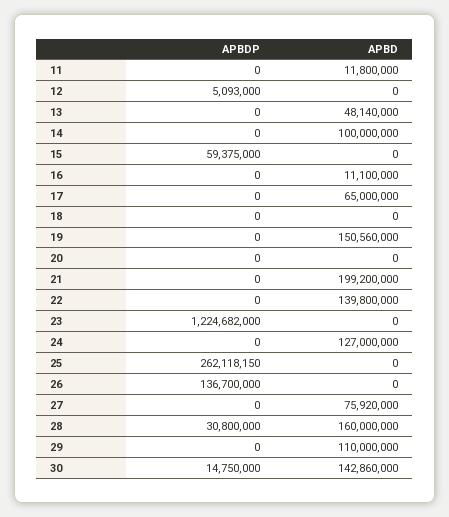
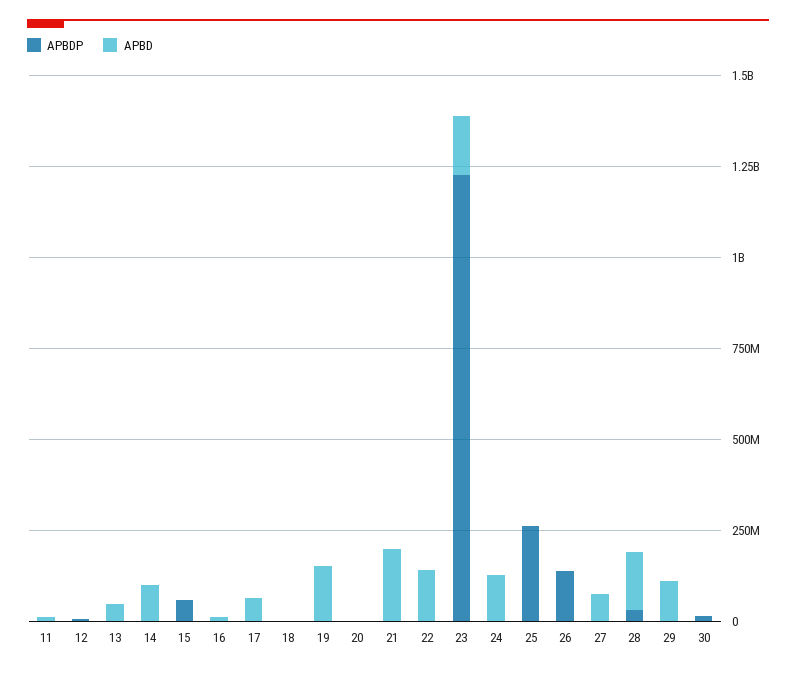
  {
    "APBDP": {
      "11": 0,
      "12": 5093000,
      "13": 0,
      "14": 0,
      "15": 59375000,
      "16": 0,
      "17": 0,
      "18": 0,
      "19": 0,
      "20": 0,
      "21": 0,
      "22": 0,
      "23": 1224682000,
      "24": 0,
      "25": 262118150,
      "26": 136700000,
      "27": 0,
      "28": 30800000,
      "29": 0,
      "30": 14750000
    },
    "APBD": {
      "11": 11800000,
      "12": 0,
      "13": 48140000,
      "14": 100000000,
      "15": 0,
      "16": 11100000,
      "17": 65000000,
      "18": 0,
      "19": 150560000,
      "20": 0,
      "21": 199200000,
      "22": 139800000,
-     "23": 0,
+     "23": 150000000,
      "24": 127000000,
      "25": 0,
      "26": 0,
      "27": 75920000,
      "28": 160000000,
      "29": 110000000,
-     "30": 142860000
+     "30": 0
    }
  }

